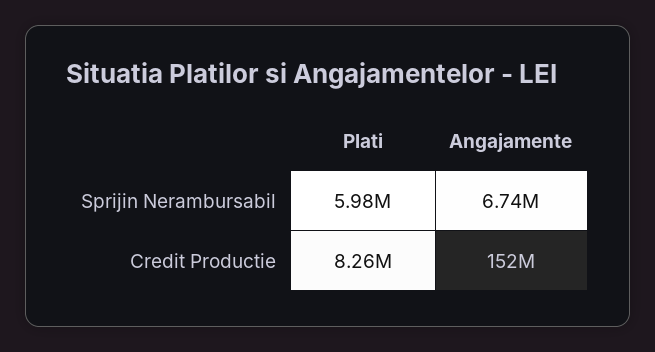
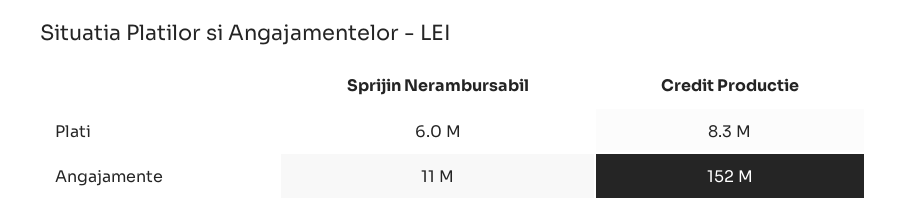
  {
    "Plati": {
      "Sprijin Nerambursabil": 5980000,
      "Credit Productie": 8260000
    },
    "Angajamente": {
-     "Sprijin Nerambursabil": 6740000,
+     "Sprijin Nerambursabil": 11000000,
      "Credit Productie": 152000000
    }
  }

